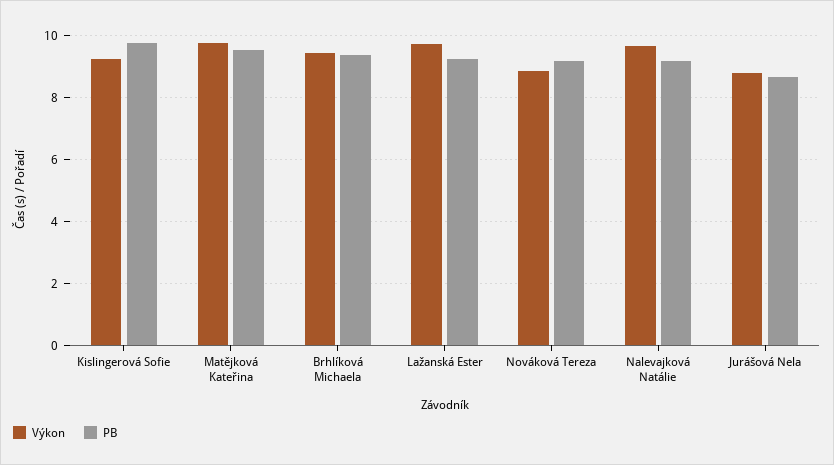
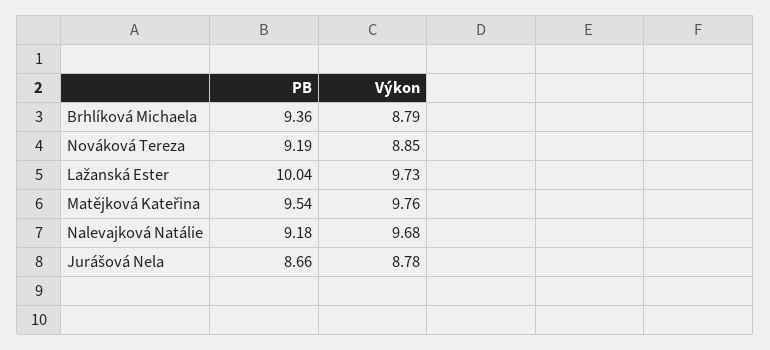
  {
    "Výkon": {
-     "Kislingerová Sofie": 9.2,
      "Matějková Kateřina": 9.76,
-     "Brhlíková Michaela": 9.4,
+     "Brhlíková Michaela": 8.79,
      "Lažanská Ester": 9.73,
      "Nováková Tereza": 8.85,
      "Nalevajková Natálie": 9.68,
      "Jurášová Nela": 8.78
    },
    "PB": {
-     "Kislingerová Sofie": 9.8,
      "Matějková Kateřina": 9.54,
      "Brhlíková Michaela": 9.36,
-     "Lažanská Ester": 9.2,
+     "Lažanská Ester": 10.04,
      "Nováková Tereza": 9.19,
      "Nalevajková Natálie": 9.18,
      "Jurášová Nela": 8.66
    }
  }

